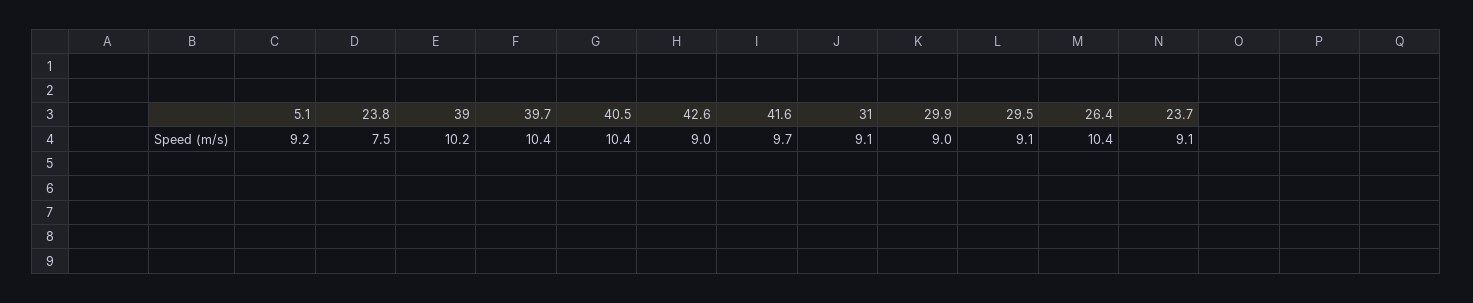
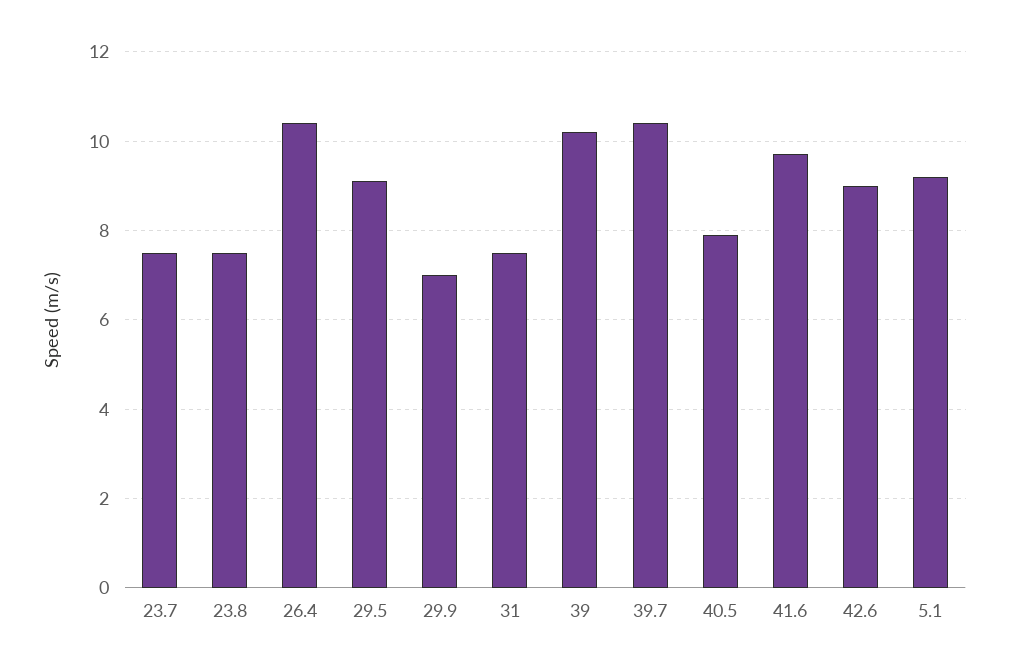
  {
    "5.1": 9.2,
    "23.8": 7.5,
    "39": 10.2,
    "39.7": 10.4,
-   "40.5": 10.4,
+   "40.5": 8,
    "42.6": 9,
    "41.6": 9.7,
-   "31": 9.1,
+   "31": 7.5,
-   "29.9": 9,
+   "29.9": 7,
    "29.5": 9.1,
    "26.4": 10.4,
-   "23.7": 9.1
+   "23.7": 7.5
  }

